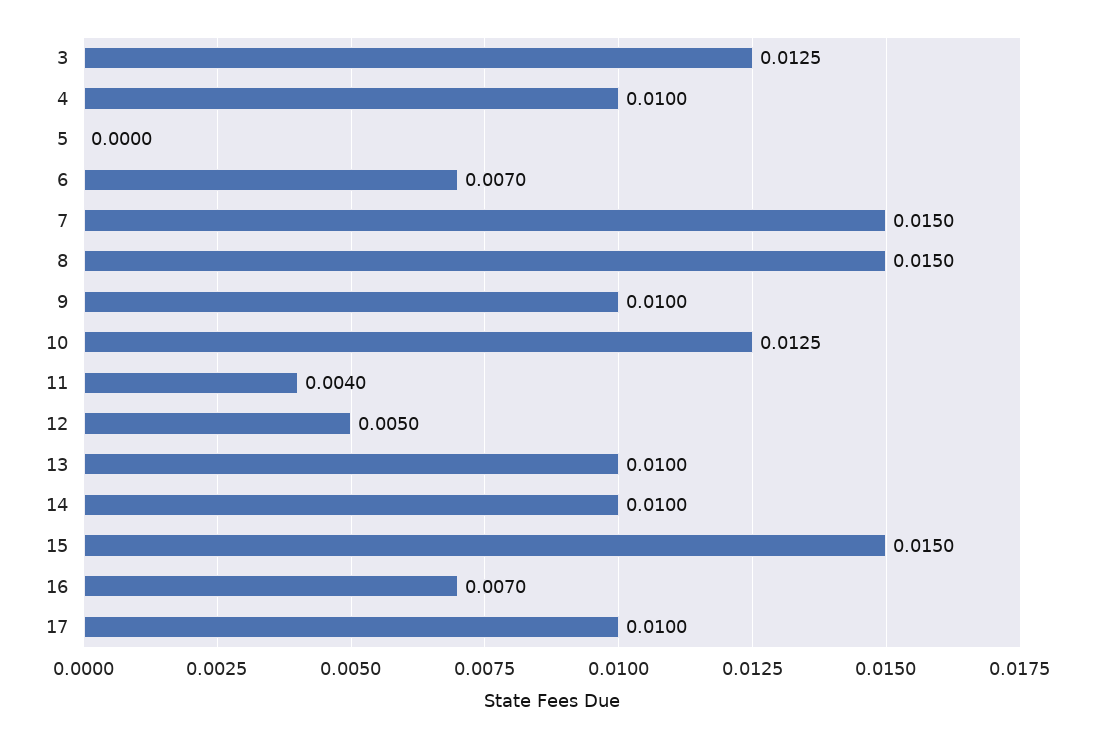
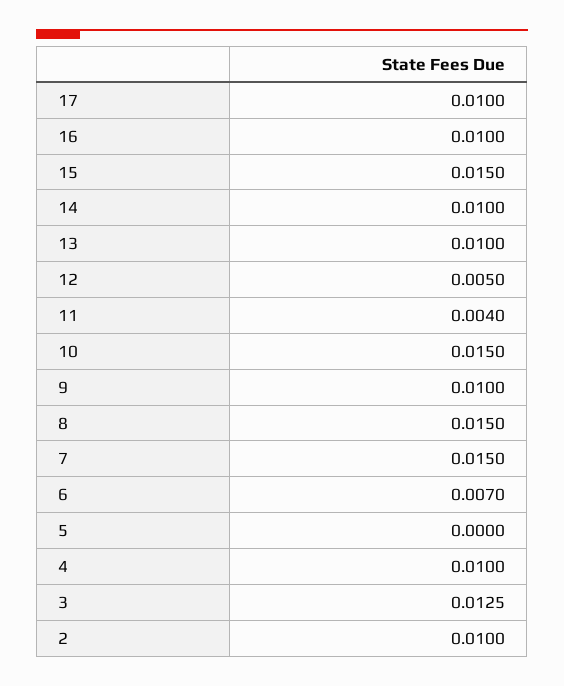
  {
    "3": 0.0125,
    "4": 0.01,
    "5": 0,
    "6": 0.007,
    "7": 0.015,
    "8": 0.015,
    "9": 0.01,
-   "10": 0.0125,
+   "10": 0.015,
    "11": 0.004,
    "12": 0.005,
    "13": 0.01,
    "14": 0.01,
    "15": 0.015,
-   "16": 0.007,
+   "16": 0.01,
-   "17": 0.01
+   "17": 0.01,
+   "2": 0.01
  }

